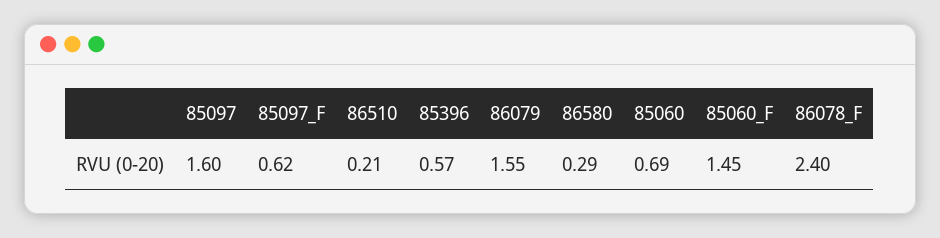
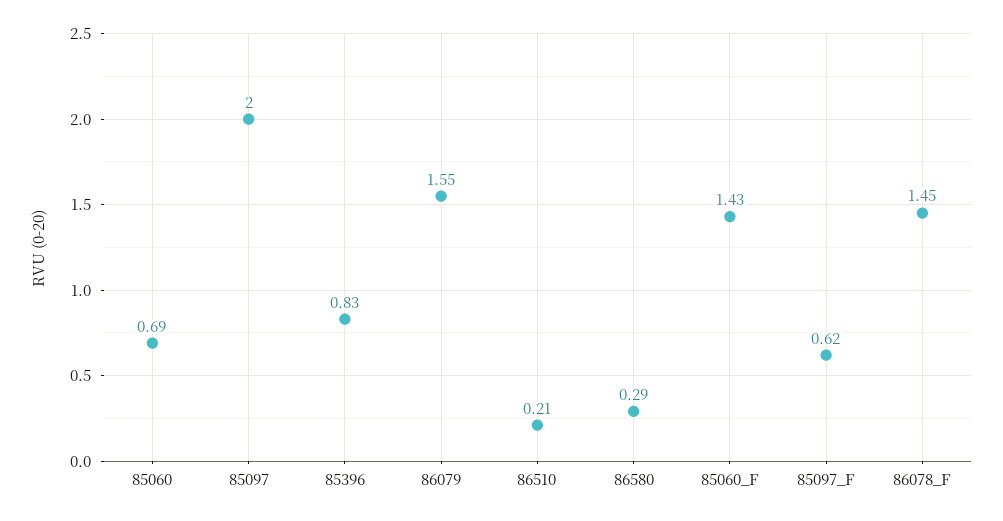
  {
-   "85097": 1.6,
+   "85097": 2,
    "85097_F": 0.62,
    "86510": 0.21,
-   "85396": 0.57,
+   "85396": 0.83,
    "86079": 1.55,
    "86580": 0.29,
    "85060": 0.69,
-   "85060_F": 1.45,
+   "85060_F": 1.43,
-   "86078_F": 2.4
+   "86078_F": 1.45
  }

